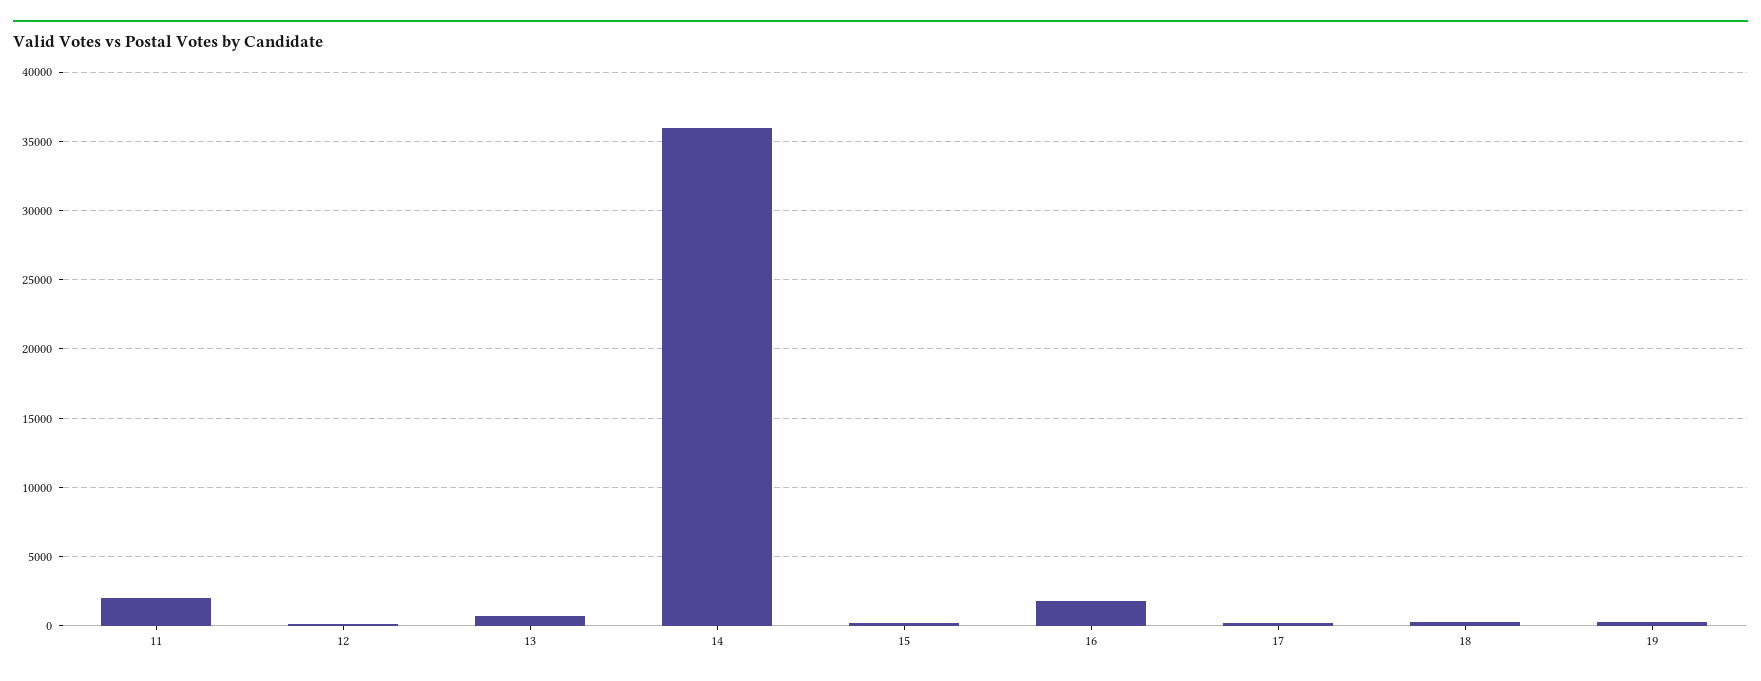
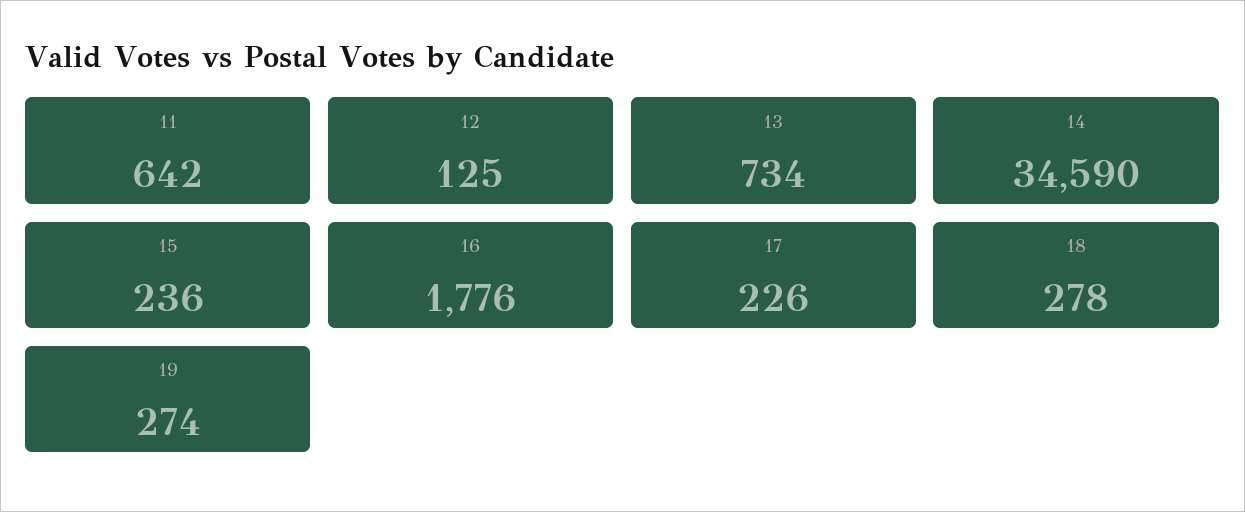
  {
-   "11": 2000,
+   "11": 642,
    "12": 125,
    "13": 734,
-   "14": 36000,
+   "14": 34590,
    "15": 236,
    "16": 1776,
    "17": 226,
    "18": 278,
    "19": 274
  }

